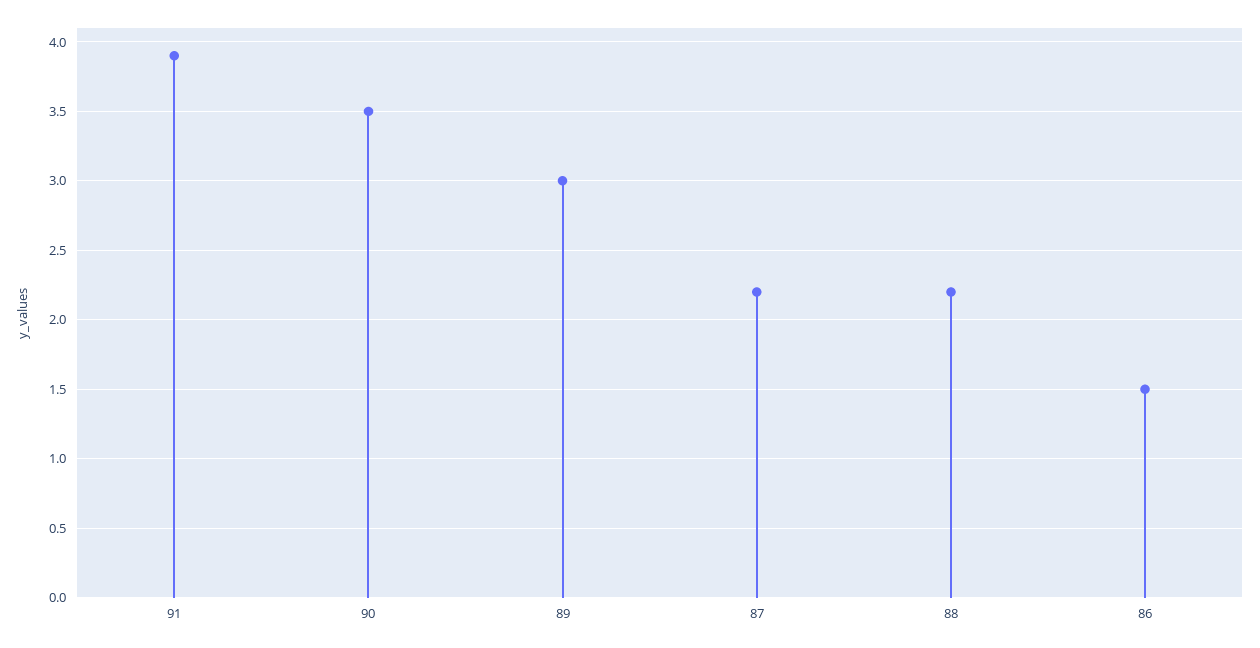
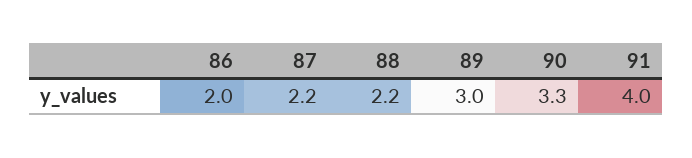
  {
-   "91": 3.9,
+   "91": 4,
-   "90": 3.5,
+   "90": 3.3,
    "89": 3,
    "87": 2.2,
    "88": 2.2,
-   "86": 1.5
+   "86": 2
  }

